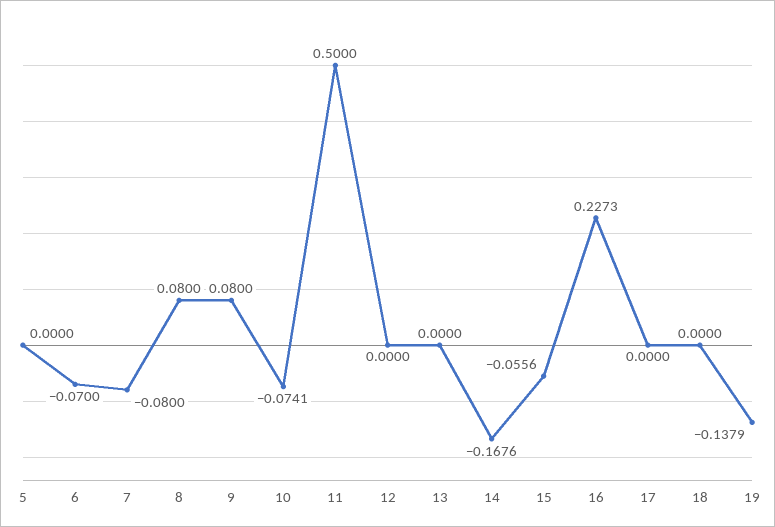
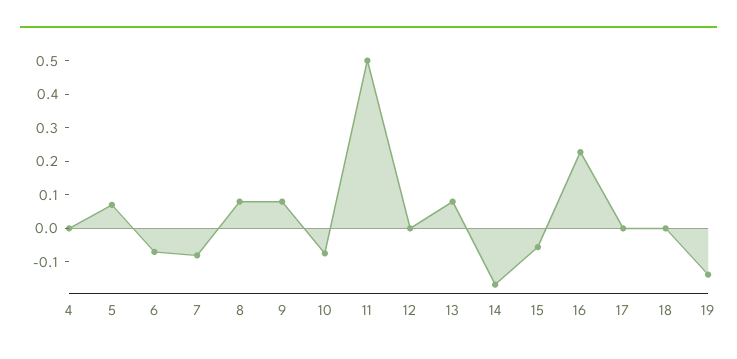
  {
-   "5": 0,
+   "5": 0.075,
    "6": -0.07,
    "7": -0.08,
    "8": 0.08,
    "9": 0.08,
    "10": -0.0741,
    "11": 0.5,
    "12": 0,
-   "13": 0,
+   "13": 0.075,
    "14": -0.1676,
    "15": -0.0556,
    "16": 0.2273,
    "17": 0,
    "18": 0,
-   "19": -0.1379
+   "19": -0.1379,
+   "4": 0
  }

